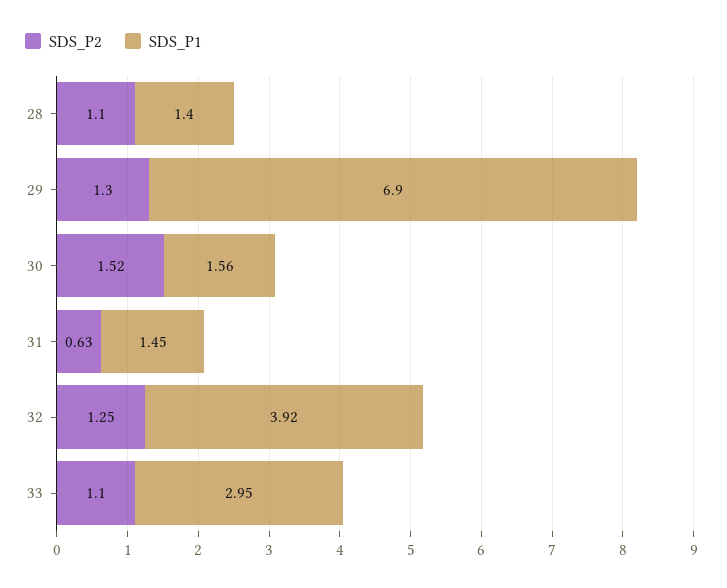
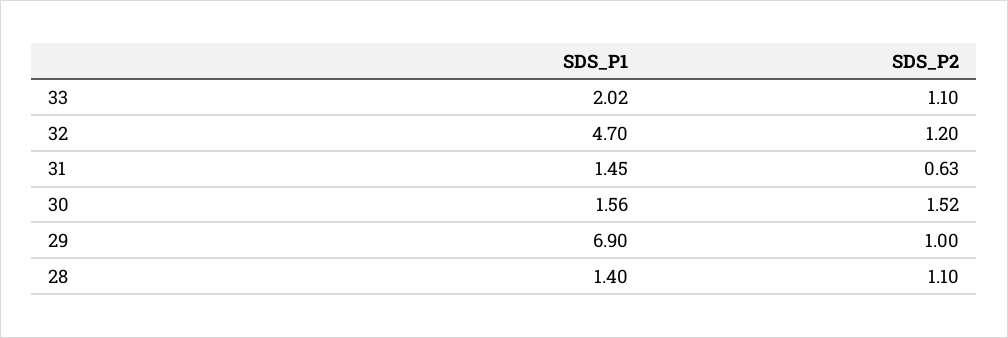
  {
    "SDS_P2": {
      "28": 1.1,
-     "29": 1.3,
+     "29": 1,
      "30": 1.52,
      "31": 0.63,
-     "32": 1.25,
+     "32": 1.2,
      "33": 1.1
    },
    "SDS_P1": {
      "28": 1.4,
      "29": 6.9,
      "30": 1.56,
      "31": 1.45,
-     "32": 3.92,
+     "32": 4.7,
-     "33": 2.95
+     "33": 2.02
    }
  }

